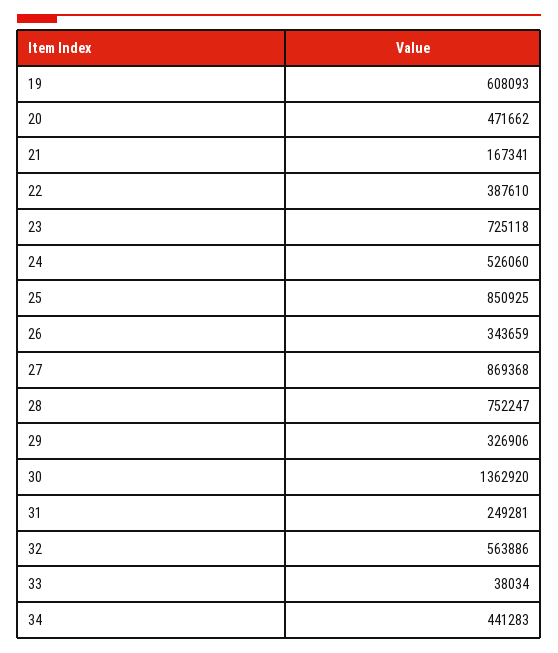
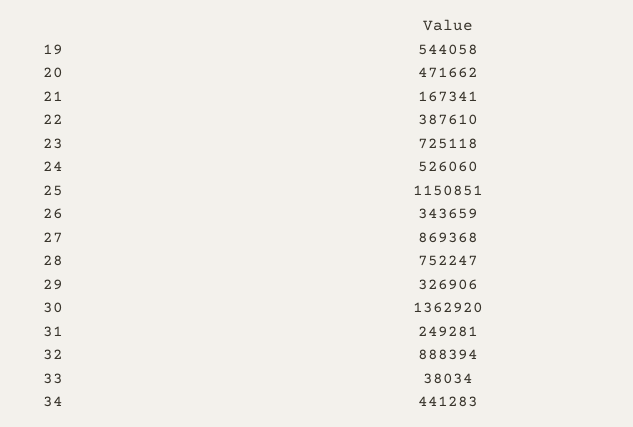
  {
-   "19": 608093,
+   "19": 544058,
    "20": 471662,
    "21": 167341,
    "22": 387610,
    "23": 725118,
    "24": 526060,
-   "25": 850925,
+   "25": 1150851,
    "26": 343659,
    "27": 869368,
    "28": 752247,
    "29": 326906,
    "30": 1362920,
    "31": 249281,
-   "32": 563886,
+   "32": 888394,
    "33": 38034,
    "34": 441283
  }

